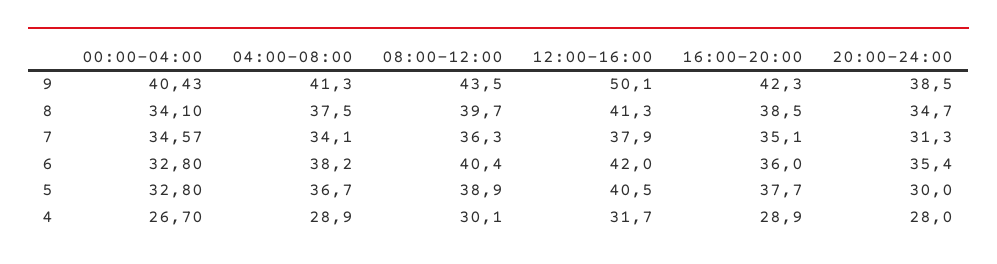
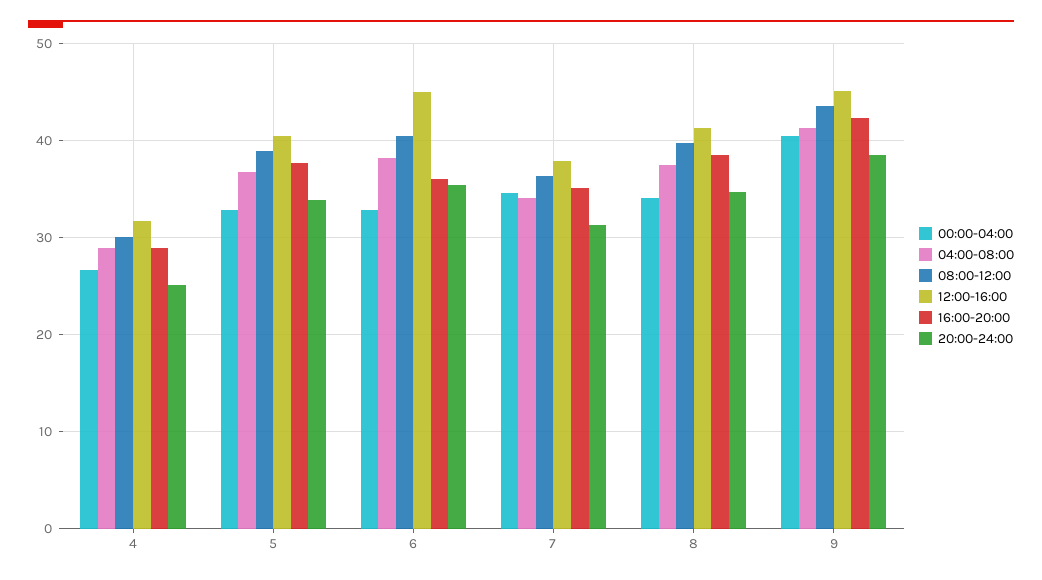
  {
    "00:00-04:00": {
      "9": 40.43,
      "8": 34.1,
      "7": 34.57,
      "6": 32.8,
      "5": 32.8,
      "4": 26.7
    },
    "04:00-08:00": {
      "9": 41.3,
      "8": 37.5,
      "7": 34.1,
      "6": 38.2,
      "5": 36.7,
      "4": 28.9
    },
    "08:00-12:00": {
      "9": 43.5,
      "8": 39.7,
      "7": 36.3,
      "6": 40.4,
      "5": 38.9,
      "4": 30.1
    },
    "12:00-16:00": {
-     "9": 50.1,
+     "9": 45,
      "8": 41.3,
      "7": 37.9,
-     "6": 42,
+     "6": 45,
      "5": 40.5,
      "4": 31.7
    },
    "16:00-20:00": {
      "9": 42.3,
      "8": 38.5,
      "7": 35.1,
      "6": 36,
      "5": 37.7,
      "4": 28.9
    },
    "20:00-24:00": {
      "9": 38.5,
      "8": 34.7,
      "7": 31.3,
      "6": 35.4,
-     "5": 30,
+     "5": 34,
-     "4": 28
+     "4": 25
    }
  }

